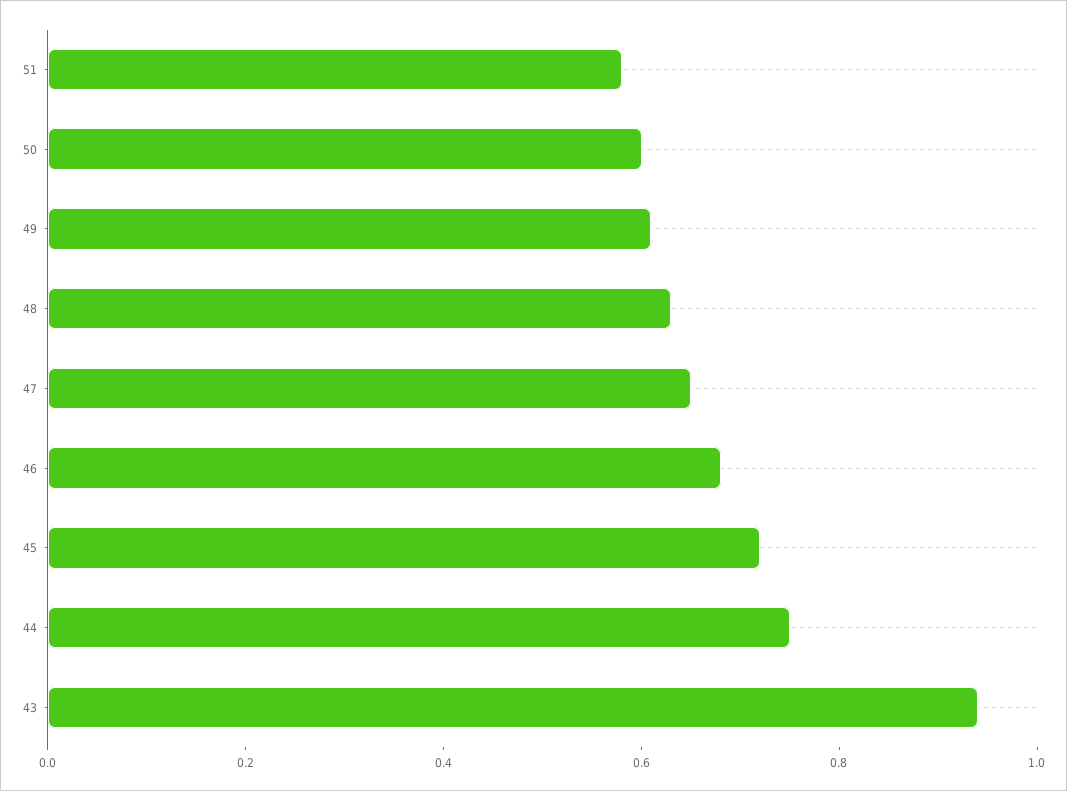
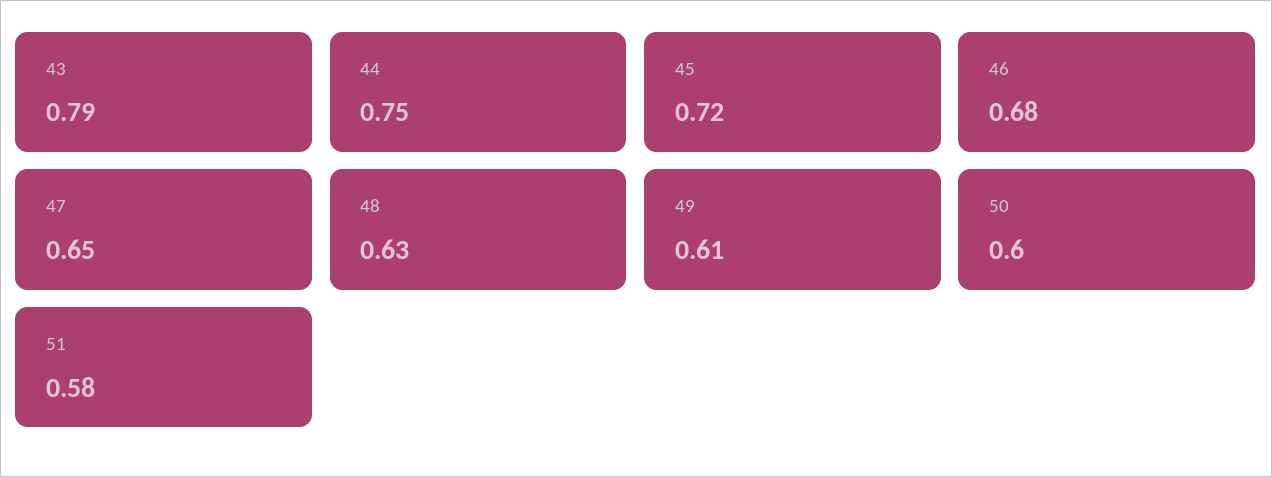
  {
    "51": 0.58,
    "50": 0.6,
    "49": 0.61,
    "48": 0.63,
    "47": 0.65,
    "46": 0.68,
    "45": 0.72,
    "44": 0.75,
-   "43": 0.95
+   "43": 0.79
  }

